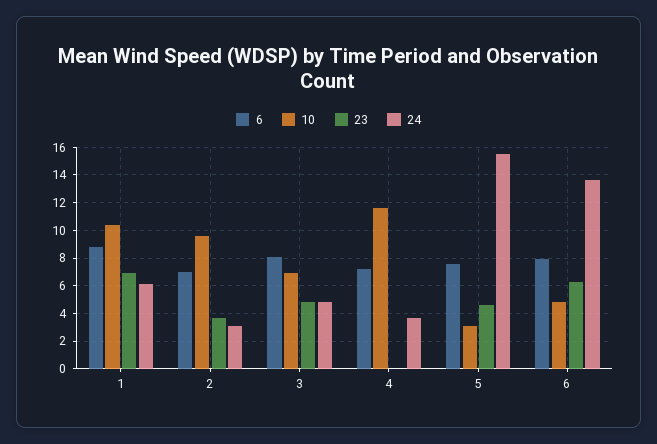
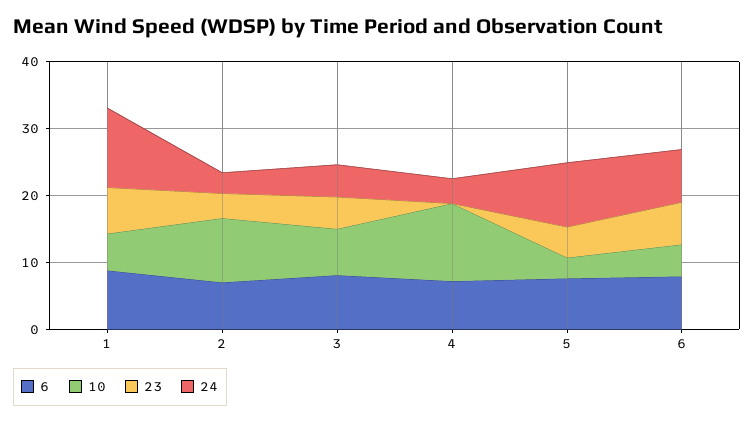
  {
    "6": {
      "1": 9,
      "2": 7,
      "3": 8,
      "4": 7,
      "5": 7.5,
      "6": 8
    },
    "10": {
-     "1": 10.5,
+     "1": 6,
      "2": 9.5,
      "3": 7,
      "4": 11.5,
      "5": 3,
      "6": 5
    },
    "23": {
      "1": 7,
      "2": 3.5,
      "3": 5,
      "4": 0,
      "5": 4.5,
      "6": 6.5
    },
    "24": {
-     "1": 6,
+     "1": 12,
      "2": 3,
      "3": 5,
      "4": 3.5,
-     "5": 15.5,
+     "5": 10,
-     "6": 13.5
+     "6": 8
    }
  }

